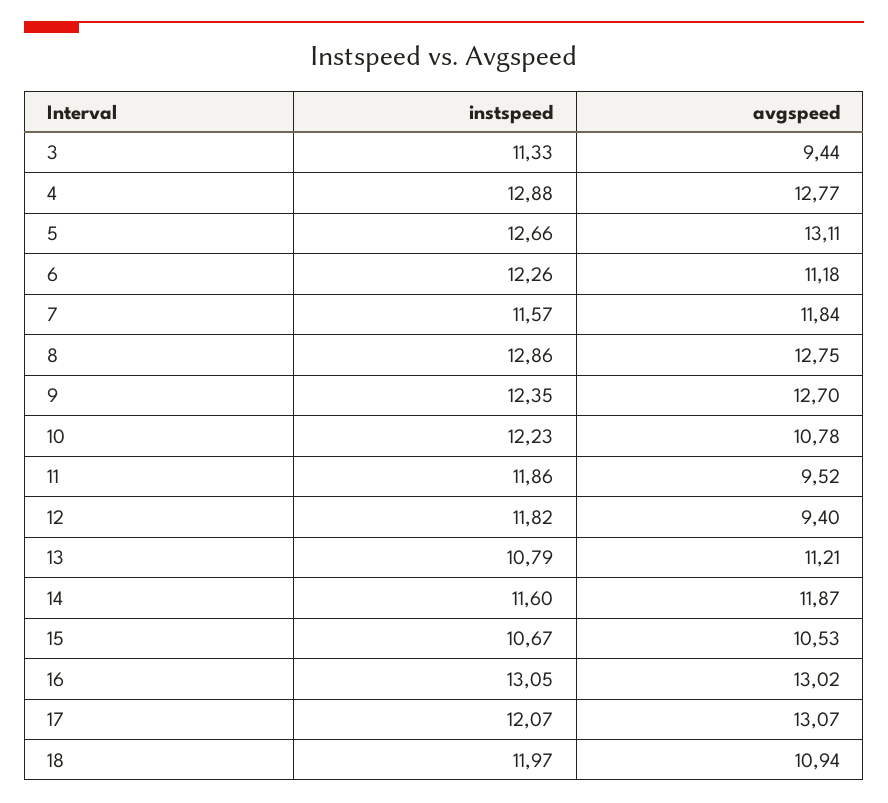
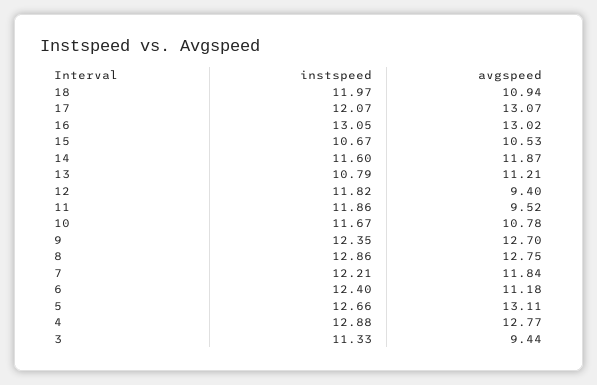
  {
    "instspeed": {
      "3": 11.33,
      "4": 12.88,
      "5": 12.66,
-     "6": 12.26,
+     "6": 12.4,
-     "7": 11.57,
+     "7": 12.21,
      "8": 12.86,
      "9": 12.35,
-     "10": 12.23,
+     "10": 11.67,
      "11": 11.86,
      "12": 11.82,
      "13": 10.79,
      "14": 11.6,
      "15": 10.67,
      "16": 13.05,
      "17": 12.07,
      "18": 11.97
    },
    "avgspeed": {
      "3": 9.44,
      "4": 12.77,
      "5": 13.11,
      "6": 11.18,
      "7": 11.84,
      "8": 12.75,
      "9": 12.7,
      "10": 10.78,
      "11": 9.52,
      "12": 9.4,
      "13": 11.21,
      "14": 11.87,
      "15": 10.53,
      "16": 13.02,
      "17": 13.07,
      "18": 10.94
    }
  }

